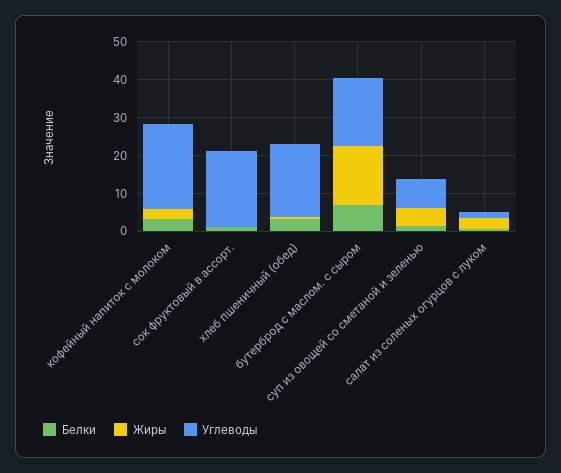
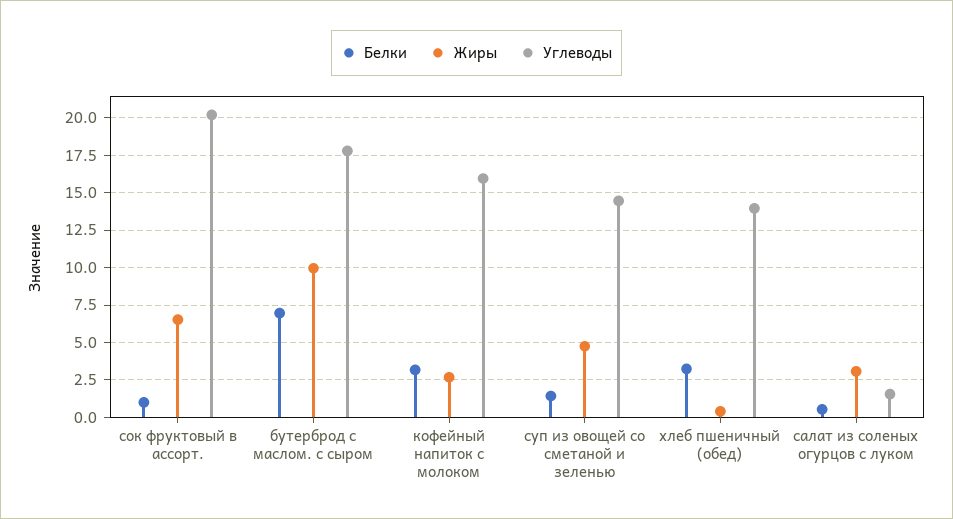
  {
    "Белки": {
      "кофейный напиток с молоком": 3,
      "сок фруктовый в ассорт.": 1,
      "хлеб пшеничный (обед)": 3,
      "бутерброд с маслом. с сыром": 7,
      "суп из овощей со сметаной и зеленью": 1.5,
      "салат из соленых огурцов с луком": 0.5
    },
    "Жиры": {
      "кофейный напиток с молоком": 2.5,
-     "сок фруктовый в ассорт.": 0,
+     "сок фруктовый в ассорт.": 6.5,
      "хлеб пшеничный (обед)": 0.5,
-     "бутерброд с маслом. с сыром": 15,
+     "бутерброд с маслом. с сыром": 10,
      "суп из овощей со сметаной и зеленью": 5,
      "салат из соленых огурцов с луком": 3
    },
    "Углеводы": {
-     "кофейный напиток с молоком": 22.5,
+     "кофейный напиток с молоком": 16,
      "сок фруктовый в ассорт.": 20,
-     "хлеб пшеничный (обед)": 20,
+     "хлеб пшеничный (обед)": 14,
      "бутерброд с маслом. с сыром": 18,
-     "суп из овощей со сметаной и зеленью": 7.5,
+     "суп из овощей со сметаной и зеленью": 14.5,
      "салат из соленых огурцов с луком": 1.5
    }
  }

